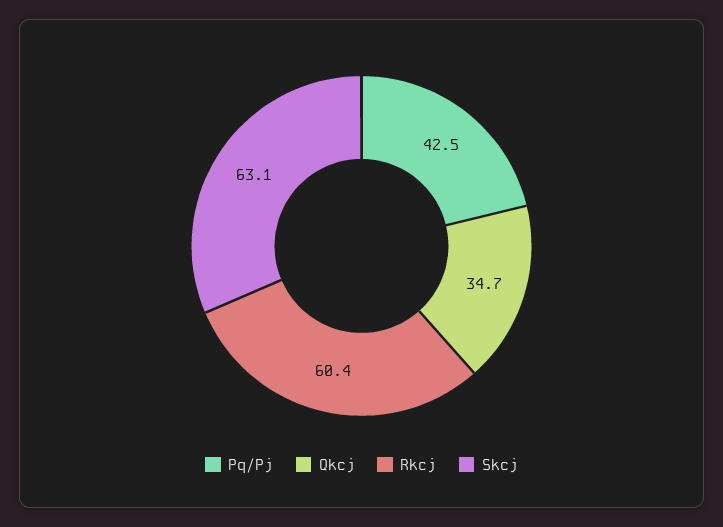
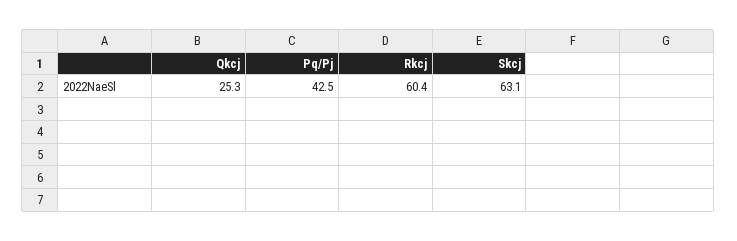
  {
    "Pq/Pj": 42.5,
-   "Qkcj": 34.7,
+   "Qkcj": 25.3,
    "Rkcj": 60.4,
    "Skcj": 63.1
  }

